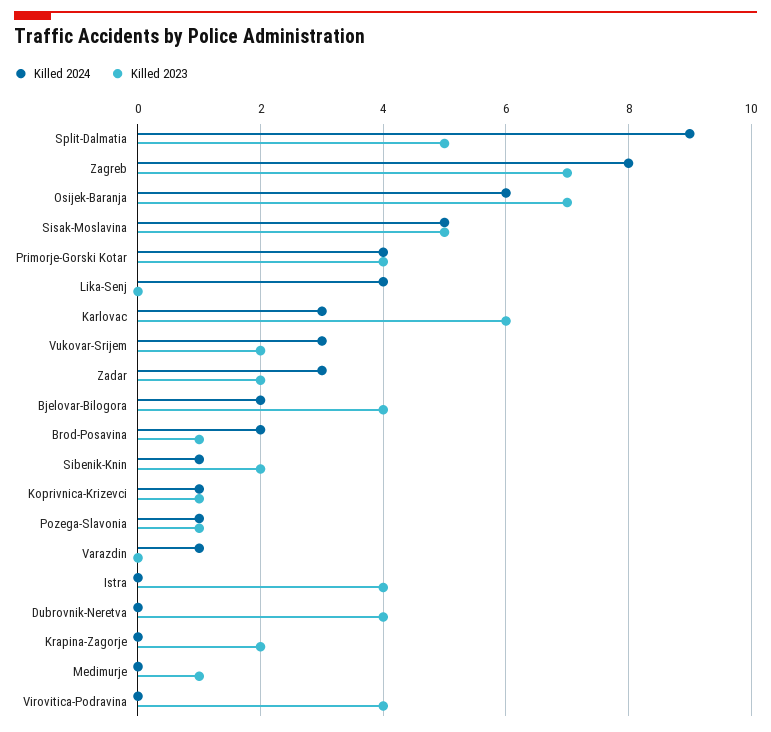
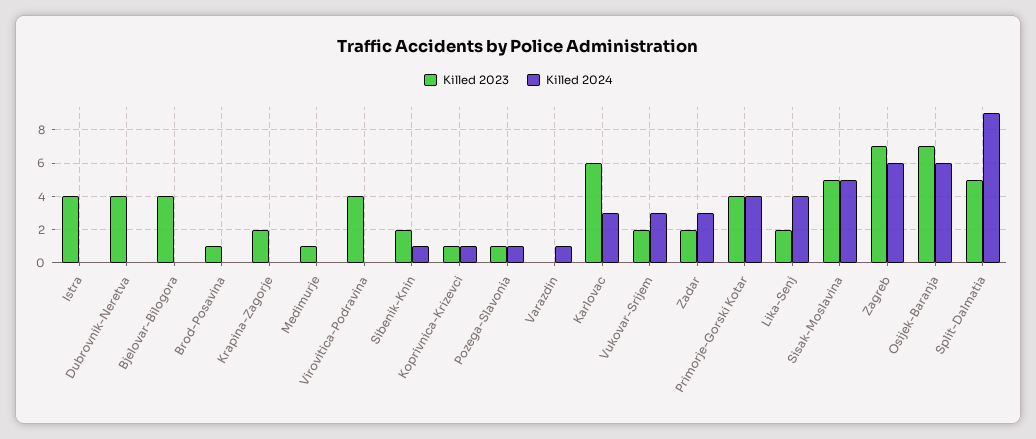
  {
    "Killed 2024": {
      "Split-Dalmatia": 9,
-     "Zagreb": 8,
+     "Zagreb": 6,
      "Osijek-Baranja": 6,
      "Sisak-Moslavina": 5,
      "Primorje-Gorski Kotar": 4,
      "Lika-Senj": 4,
      "Karlovac": 3,
      "Vukovar-Srijem": 3,
      "Zadar": 3,
-     "Bjelovar-Bilogora": 2,
+     "Bjelovar-Bilogora": 0,
-     "Brod-Posavina": 2,
+     "Brod-Posavina": 0,
      "Sibenik-Knin": 1,
      "Koprivnica-Krizevci": 1,
      "Pozega-Slavonia": 1,
      "Varazdin": 1,
      "Istra": 0,
      "Dubrovnik-Neretva": 0,
      "Krapina-Zagorje": 0,
      "Medimurje": 0,
      "Virovitica-Podravina": 0
    },
    "Killed 2023": {
      "Split-Dalmatia": 5,
      "Zagreb": 7,
      "Osijek-Baranja": 7,
      "Sisak-Moslavina": 5,
      "Primorje-Gorski Kotar": 4,
-     "Lika-Senj": 0,
+     "Lika-Senj": 2,
      "Karlovac": 6,
      "Vukovar-Srijem": 2,
      "Zadar": 2,
      "Bjelovar-Bilogora": 4,
      "Brod-Posavina": 1,
      "Sibenik-Knin": 2,
      "Koprivnica-Krizevci": 1,
      "Pozega-Slavonia": 1,
      "Varazdin": 0,
      "Istra": 4,
      "Dubrovnik-Neretva": 4,
      "Krapina-Zagorje": 2,
      "Medimurje": 1,
      "Virovitica-Podravina": 4
    }
  }

